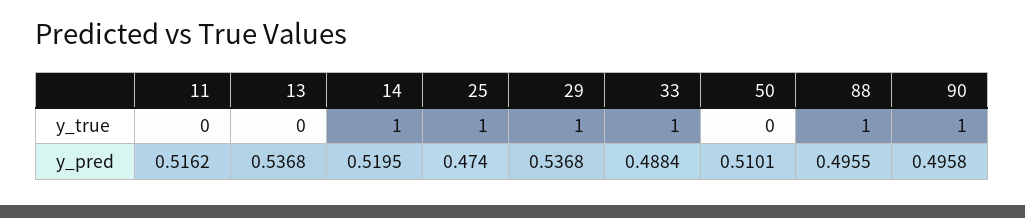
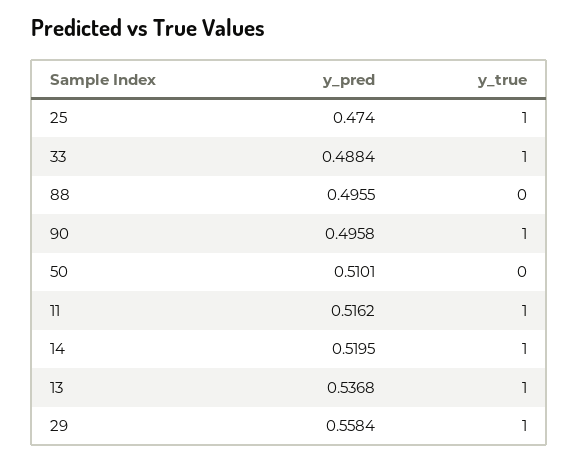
  {
    "11": {
-     "y_true": 0,
+     "y_true": 1,
      "y_pred": 0.5162
    },
    "13": {
-     "y_true": 0,
+     "y_true": 1,
      "y_pred": 0.5368
    },
    "14": {
      "y_true": 1,
      "y_pred": 0.5195
    },
    "25": {
      "y_true": 1,
      "y_pred": 0.474
    },
    "29": {
      "y_true": 1,
-     "y_pred": 0.5368
+     "y_pred": 0.5584
    },
    "33": {
      "y_true": 1,
      "y_pred": 0.4884
    },
    "50": {
      "y_true": 0,
      "y_pred": 0.5101
    },
    "88": {
-     "y_true": 1,
+     "y_true": 0,
      "y_pred": 0.4955
    },
    "90": {
      "y_true": 1,
      "y_pred": 0.4958
    }
  }

